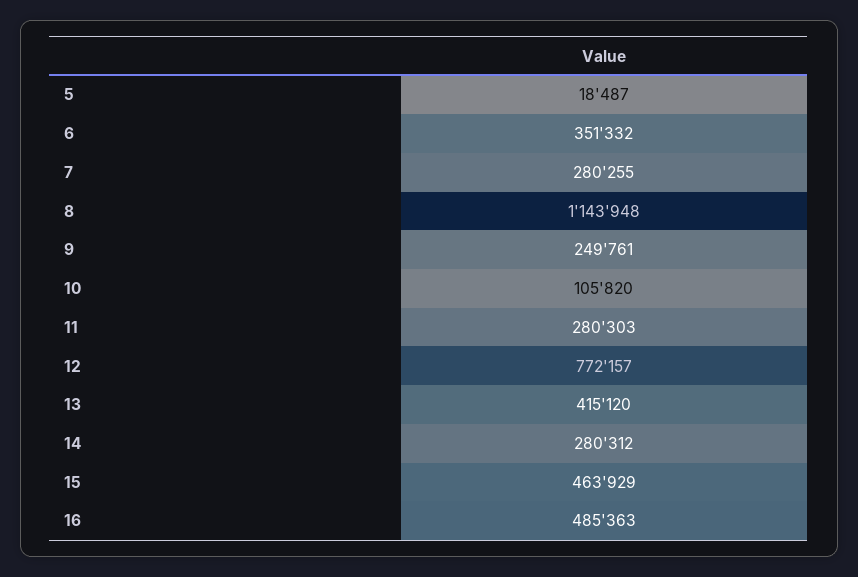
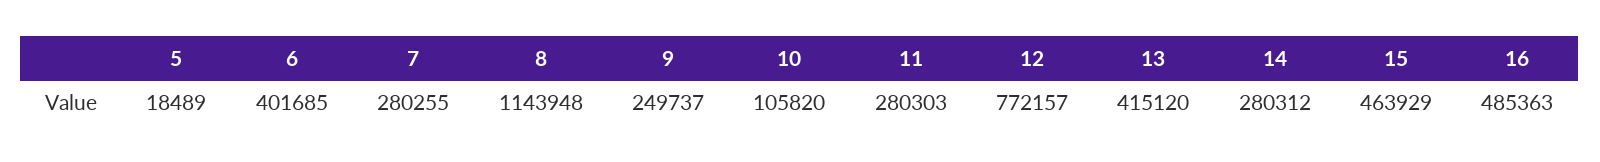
  {
-   "5": 18487,
+   "5": 18489,
-   "6": 351332,
+   "6": 401685,
    "7": 280255,
    "8": 1143948,
-   "9": 249761,
+   "9": 249737,
    "10": 105820,
    "11": 280303,
    "12": 772157,
    "13": 415120,
    "14": 280312,
    "15": 463929,
    "16": 485363
  }

